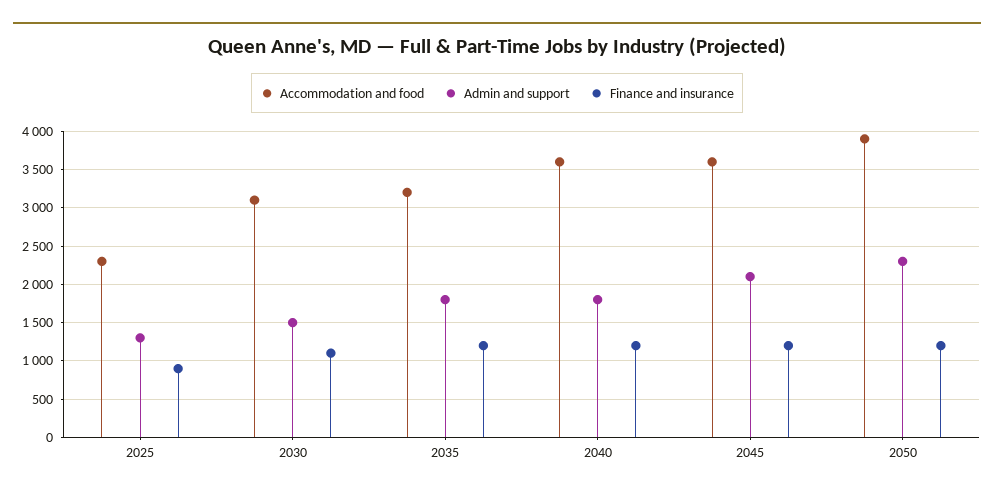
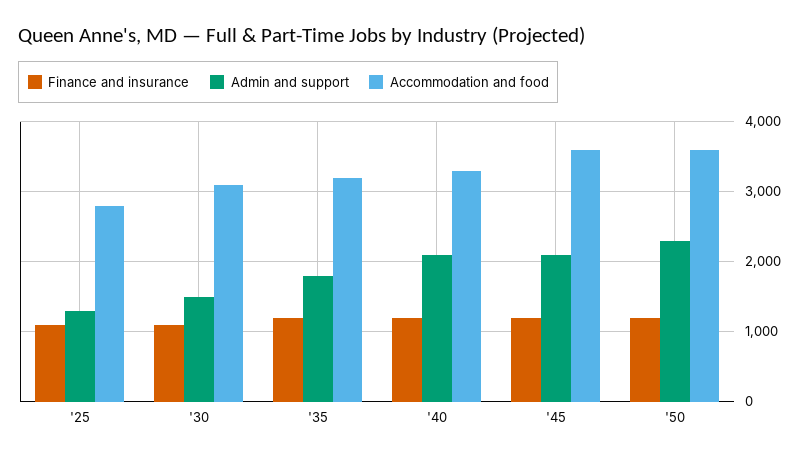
  {
    "Accommodation and food": {
-     "2025": 2300,
+     "2025": 2800,
      "2030": 3100,
      "2035": 3200,
-     "2040": 3600,
+     "2040": 3300,
      "2045": 3600,
-     "2050": 3900
+     "2050": 3600
    },
    "Admin and support": {
      "2025": 1300,
      "2030": 1500,
      "2035": 1800,
-     "2040": 1800,
+     "2040": 2100,
      "2045": 2100,
      "2050": 2300
    },
    "Finance and insurance": {
-     "2025": 900,
+     "2025": 1100,
      "2030": 1100,
      "2035": 1200,
      "2040": 1200,
      "2045": 1200,
      "2050": 1200
    }
  }

